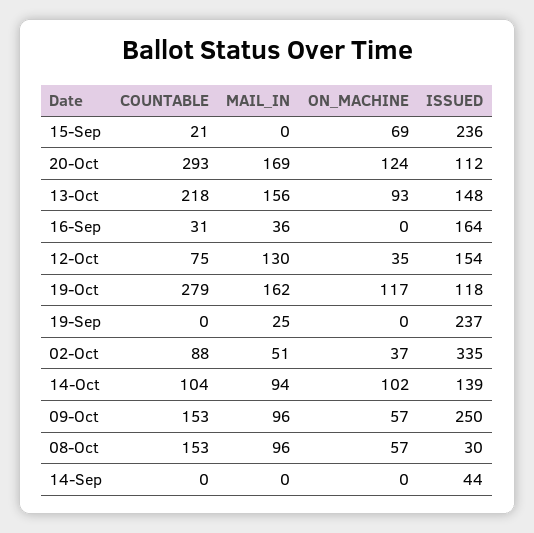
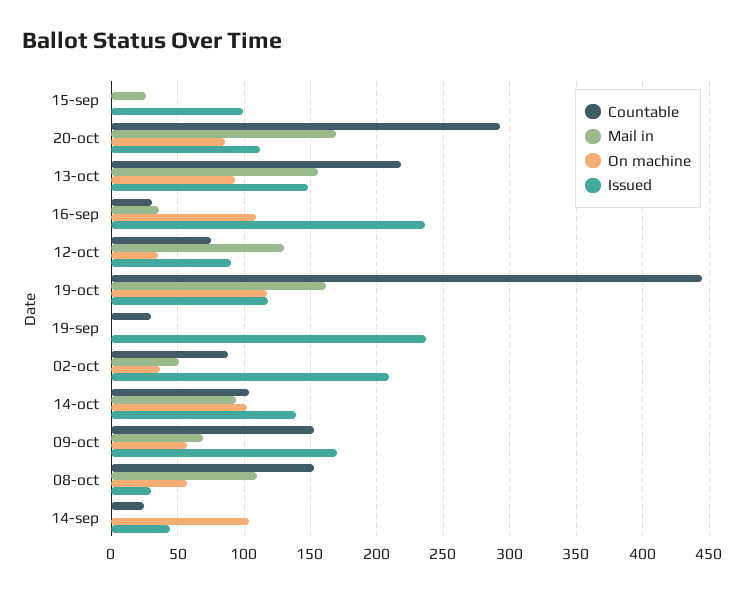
  {
    "COUNTABLE": {
-     "15-Sep": 21,
+     "15-Sep": 0,
      "20-Oct": 293,
      "13-Oct": 218,
      "16-Sep": 31,
      "12-Oct": 75,
-     "19-Oct": 279,
+     "19-Oct": 445,
-     "19-Sep": 0,
+     "19-Sep": 30,
      "02-Oct": 88,
      "14-Oct": 104,
      "09-Oct": 153,
      "08-Oct": 153,
-     "14-Sep": 0
+     "14-Sep": 25
    },
    "MAIL_IN": {
-     "15-Sep": 0,
+     "15-Sep": 25,
      "20-Oct": 169,
      "13-Oct": 156,
      "16-Sep": 36,
      "12-Oct": 130,
      "19-Oct": 162,
-     "19-Sep": 25,
+     "19-Sep": 0,
      "02-Oct": 51,
      "14-Oct": 94,
-     "09-Oct": 96,
+     "09-Oct": 70,
-     "08-Oct": 96,
+     "08-Oct": 110,
      "14-Sep": 0
    },
    "ON_MACHINE": {
-     "15-Sep": 69,
+     "15-Sep": 0,
-     "20-Oct": 124,
+     "20-Oct": 85,
      "13-Oct": 93,
-     "16-Sep": 0,
+     "16-Sep": 110,
      "12-Oct": 35,
      "19-Oct": 117,
      "19-Sep": 0,
      "02-Oct": 37,
      "14-Oct": 102,
      "09-Oct": 57,
      "08-Oct": 57,
-     "14-Sep": 0
+     "14-Sep": 105
    },
    "ISSUED": {
-     "15-Sep": 236,
+     "15-Sep": 100,
      "20-Oct": 112,
      "13-Oct": 148,
-     "16-Sep": 164,
+     "16-Sep": 235,
-     "12-Oct": 154,
+     "12-Oct": 90,
      "19-Oct": 118,
      "19-Sep": 237,
-     "02-Oct": 335,
+     "02-Oct": 210,
      "14-Oct": 139,
-     "09-Oct": 250,
+     "09-Oct": 170,
      "08-Oct": 30,
      "14-Sep": 44
    }
  }

